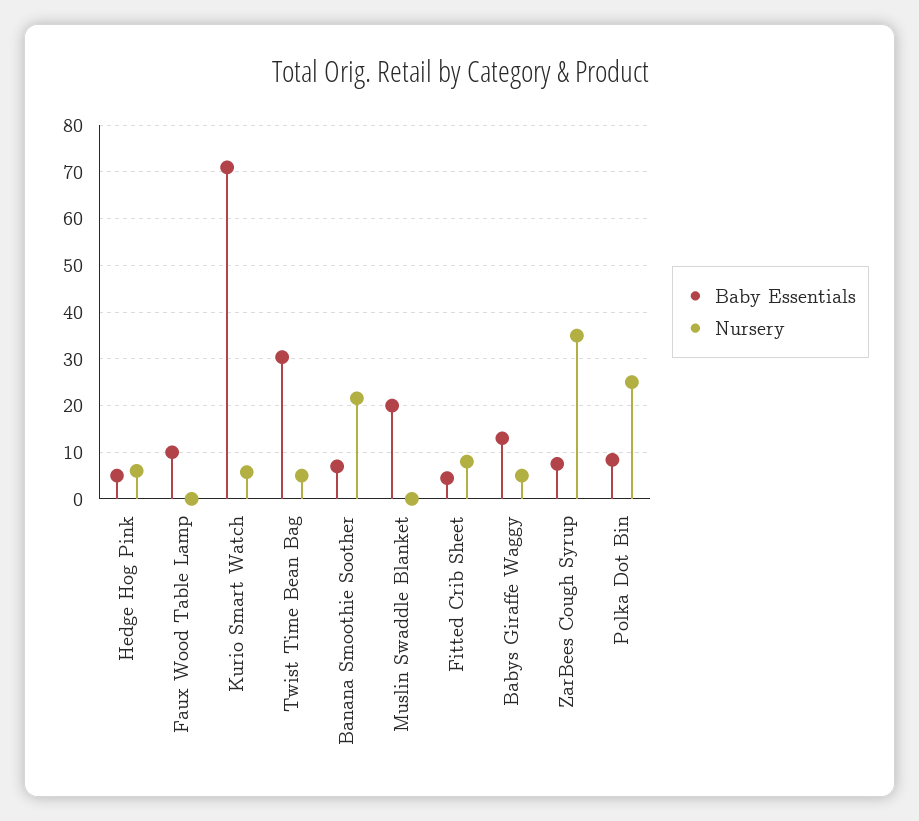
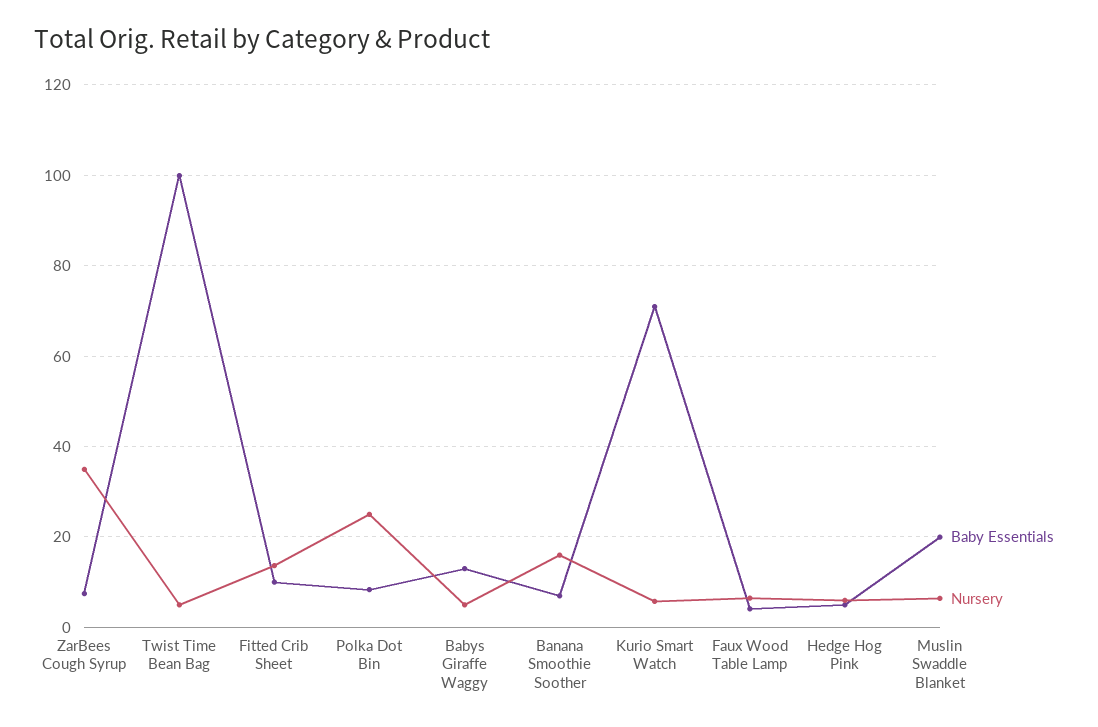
  {
    "Baby Essentials": {
      "Hedge Hog Pink": 4,
-     "Faux Wood Table Lamp": 10,
+     "Faux Wood Table Lamp": 4,
      "Kurio Smart Watch": 70,
-     "Twist Time Bean Bag": 30,
+     "Twist Time Bean Bag": 100,
      "Banana Smoothie Soother": 6,
      "Muslin Swaddle Blanket": 20,
-     "Fitted Crib Sheet": 4,
+     "Fitted Crib Sheet": 10,
      "Babys Giraffe Waggy": 12,
      "ZarBees Cough Syrup": 8,
      "Polka Dot Bin": 8
    },
    "Nursery": {
      "Hedge Hog Pink": 6,
-     "Faux Wood Table Lamp": 0,
+     "Faux Wood Table Lamp": 6,
      "Kurio Smart Watch": 6,
      "Twist Time Bean Bag": 4,
-     "Banana Smoothie Soother": 22,
+     "Banana Smoothie Soother": 16,
-     "Muslin Swaddle Blanket": 0,
+     "Muslin Swaddle Blanket": 6,
-     "Fitted Crib Sheet": 8,
+     "Fitted Crib Sheet": 14,
      "Babys Giraffe Waggy": 4,
      "ZarBees Cough Syrup": 34,
      "Polka Dot Bin": 26
    }
  }

